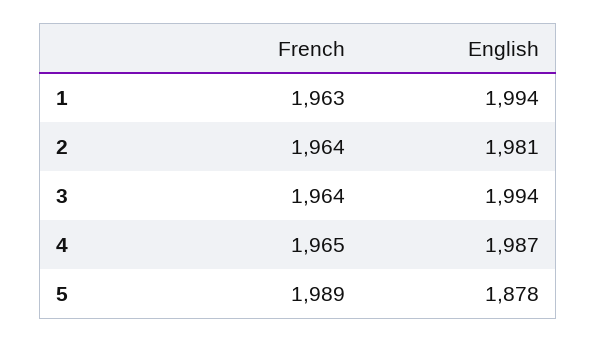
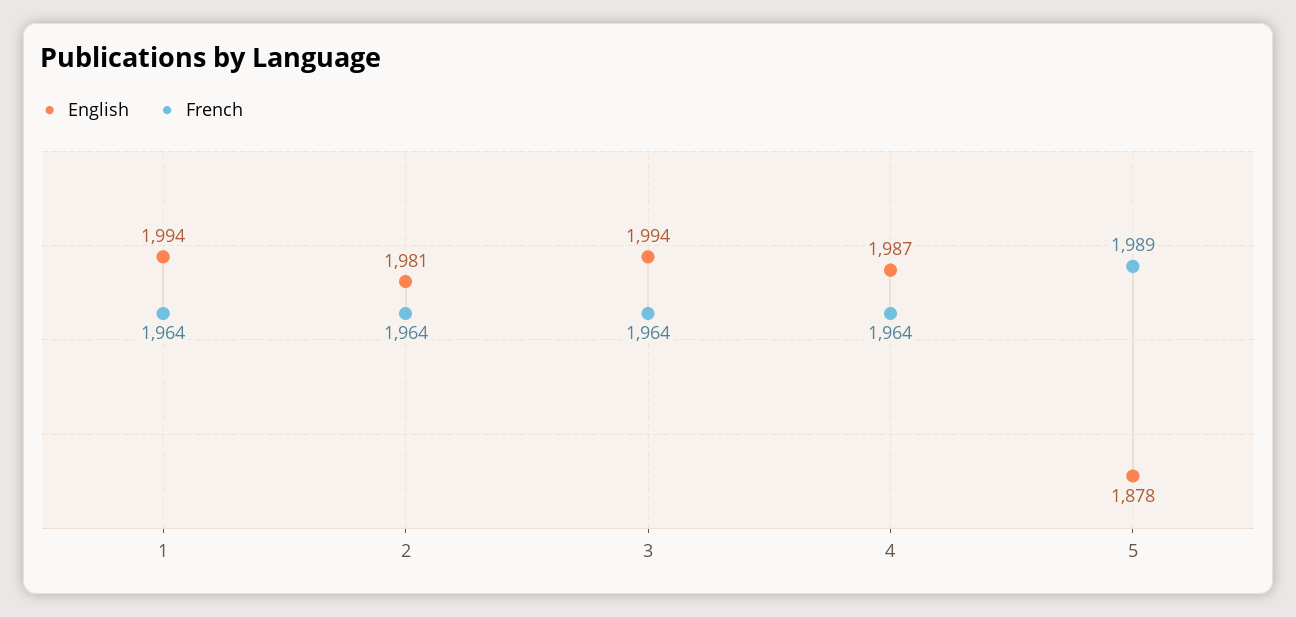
  {
    "French": {
-     "1": 1963,
+     "1": 1964,
      "2": 1964,
      "3": 1964,
-     "4": 1965,
+     "4": 1964,
      "5": 1989
    },
    "English": {
      "1": 1994,
      "2": 1981,
      "3": 1994,
      "4": 1987,
      "5": 1878
    }
  }

